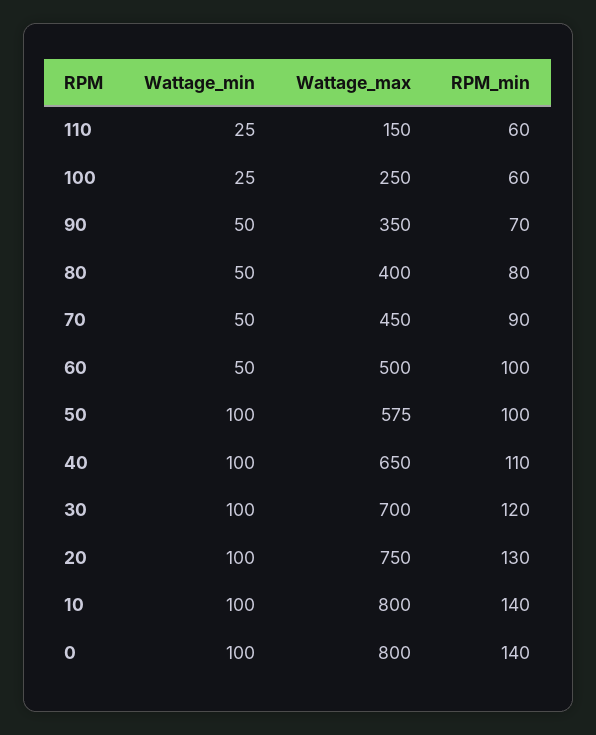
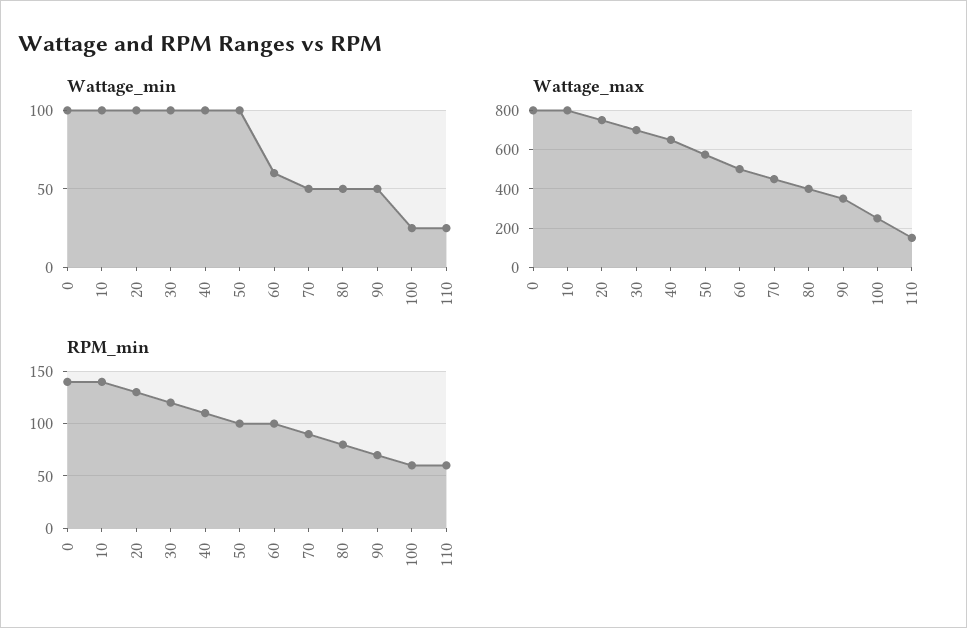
  {
    "Wattage_min": {
      "110": 25,
      "100": 25,
      "90": 50,
      "80": 50,
      "70": 50,
-     "60": 50,
+     "60": 60,
      "50": 100,
      "40": 100,
      "30": 100,
      "20": 100,
      "10": 100,
      "0": 100
    },
    "Wattage_max": {
      "110": 150,
      "100": 250,
      "90": 350,
      "80": 400,
      "70": 450,
      "60": 500,
      "50": 575,
      "40": 650,
      "30": 700,
      "20": 750,
      "10": 800,
      "0": 800
    },
    "RPM_min": {
      "110": 60,
      "100": 60,
      "90": 70,
      "80": 80,
      "70": 90,
      "60": 100,
      "50": 100,
      "40": 110,
      "30": 120,
      "20": 130,
      "10": 140,
      "0": 140
    }
  }

